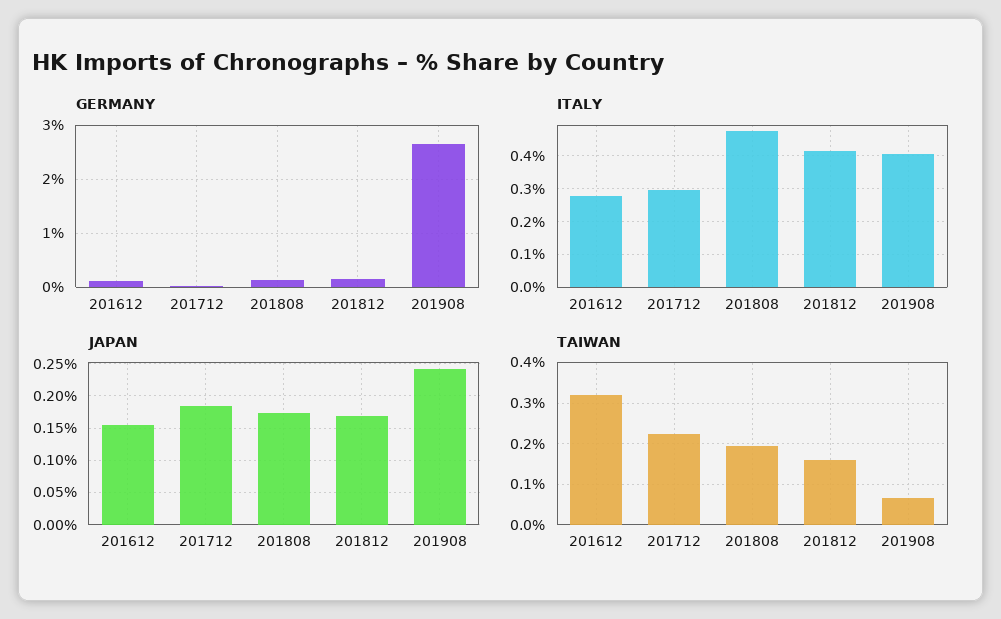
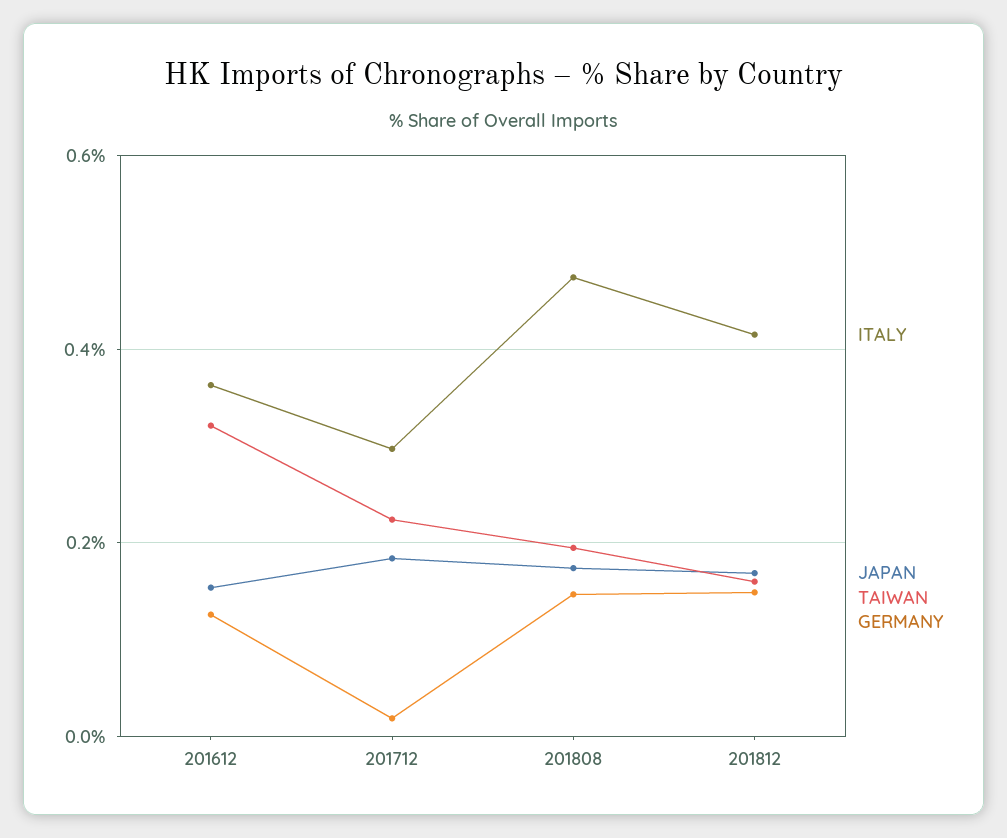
  {
    "GERMANY": {
      "201612": 0.12,
      "201712": 0.02,
      "201808": 0.14,
-     "201812": 0.14,
+     "201812": 0.14
-     "201908": 2.6
    },
    "ITALY": {
-     "201612": 0.28,
+     "201612": 0.36,
      "201712": 0.3,
      "201808": 0.48,
-     "201812": 0.42,
+     "201812": 0.42
-     "201908": 0.4
    },
    "JAPAN": {
      "201612": 0.15,
      "201712": 0.18,
      "201808": 0.17,
-     "201812": 0.17,
+     "201812": 0.17
-     "201908": 0.24
    },
    "TAIWAN": {
      "201612": 0.32,
      "201712": 0.22,
      "201808": 0.2,
-     "201812": 0.16,
+     "201812": 0.16
-     "201908": 0.06
    }
  }

